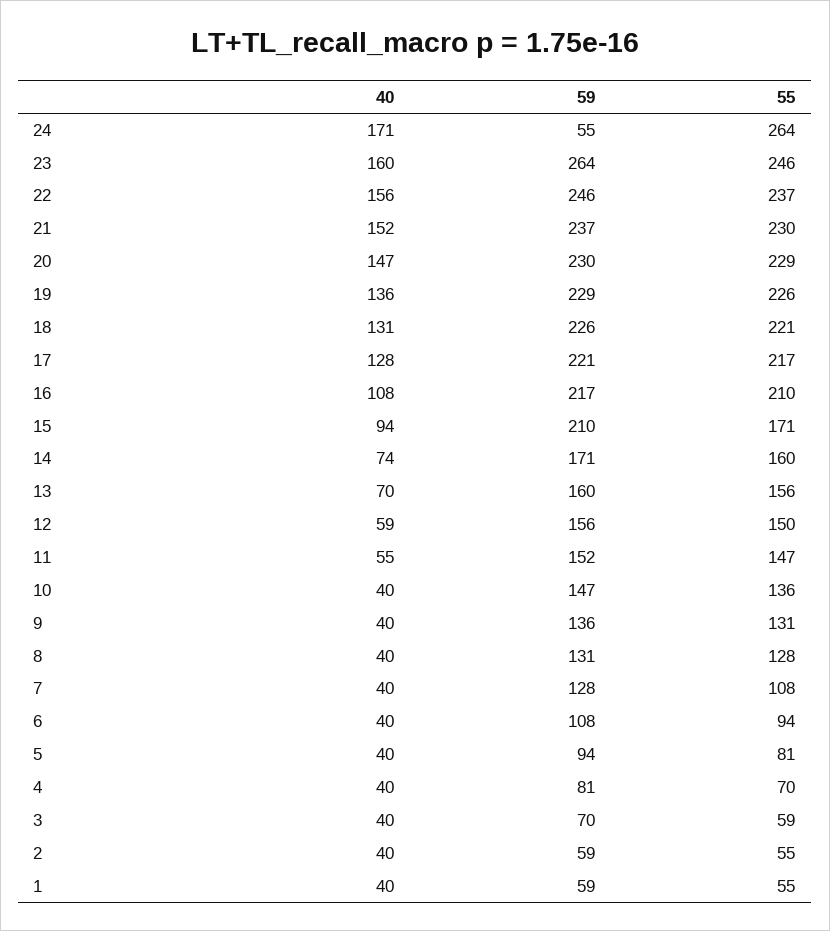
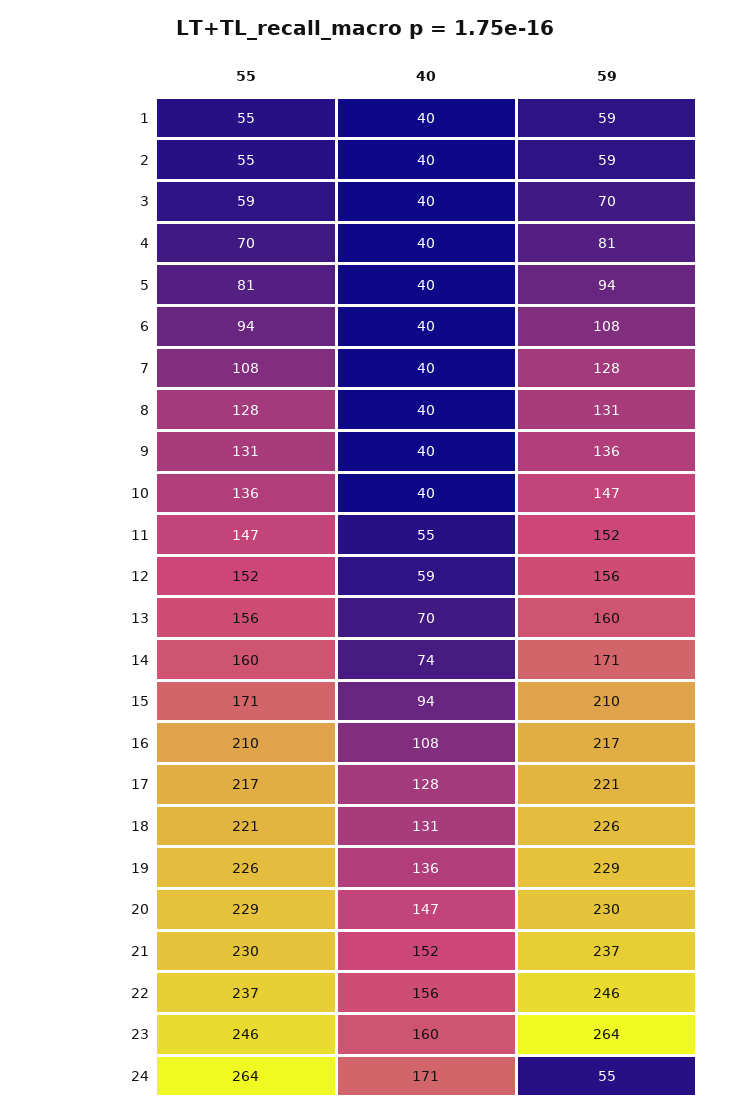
  {
    "40": {
      "24": 171,
      "23": 160,
      "22": 156,
      "21": 152,
      "20": 147,
      "19": 136,
      "18": 131,
      "17": 128,
      "16": 108,
      "15": 94,
      "14": 74,
      "13": 70,
      "12": 59,
      "11": 55,
      "10": 40,
      "9": 40,
      "8": 40,
      "7": 40,
      "6": 40,
      "5": 40,
      "4": 40,
      "3": 40,
      "2": 40,
      "1": 40
    },
    "59": {
      "24": 55,
      "23": 264,
      "22": 246,
      "21": 237,
      "20": 230,
      "19": 229,
      "18": 226,
      "17": 221,
      "16": 217,
      "15": 210,
      "14": 171,
      "13": 160,
      "12": 156,
      "11": 152,
      "10": 147,
      "9": 136,
      "8": 131,
      "7": 128,
      "6": 108,
      "5": 94,
      "4": 81,
      "3": 70,
      "2": 59,
      "1": 59
    },
    "55": {
      "24": 264,
      "23": 246,
      "22": 237,
      "21": 230,
      "20": 229,
      "19": 226,
      "18": 221,
      "17": 217,
      "16": 210,
      "15": 171,
      "14": 160,
      "13": 156,
-     "12": 150,
+     "12": 152,
      "11": 147,
      "10": 136,
      "9": 131,
      "8": 128,
      "7": 108,
      "6": 94,
      "5": 81,
      "4": 70,
      "3": 59,
      "2": 55,
      "1": 55
    }
  }

